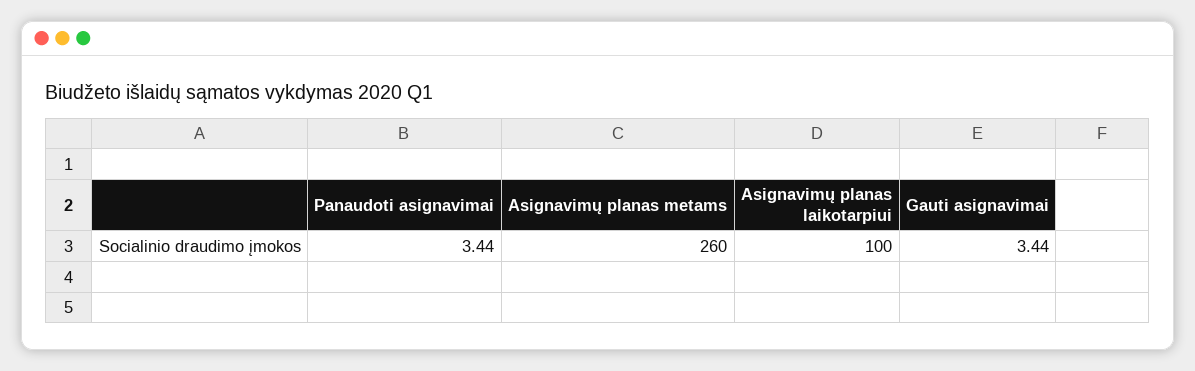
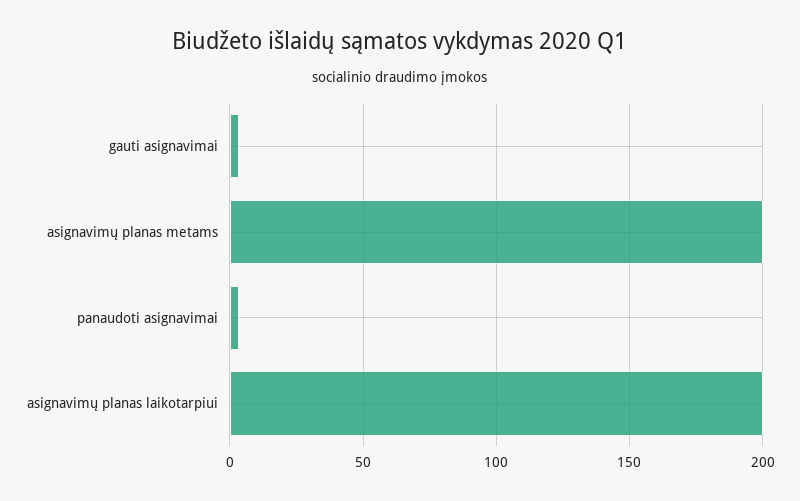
  {
    "Panaudoti asignavimai": 3.44,
-   "Asignavimų planas metams": 260,
+   "Asignavimų planas metams": 200,
-   "Asignavimų planas laikotarpiui": 100,
+   "Asignavimų planas laikotarpiui": 200,
    "Gauti asignavimai": 3.44
  }

